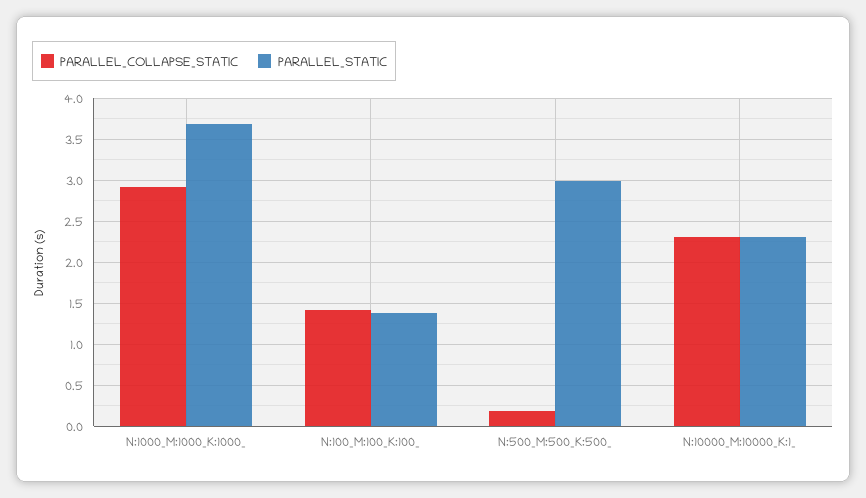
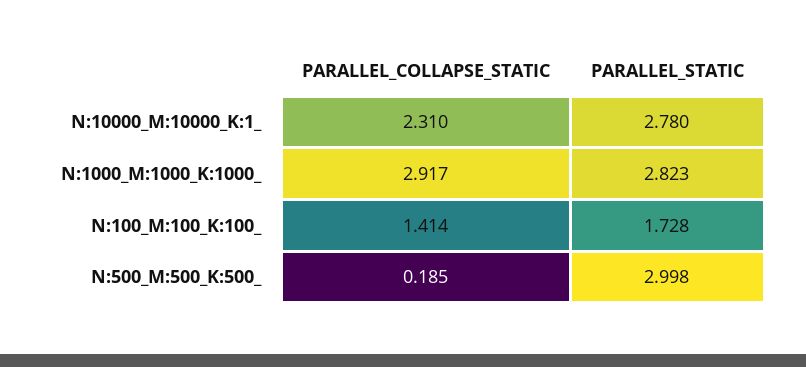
  {
    "PARALLEL_COLLAPSE_STATIC": {
      "N:1000_M:1000_K:1000_": 2.917,
      "N:100_M:100_K:100_": 1.414,
      "N:500_M:500_K:500_": 0.185,
      "N:10000_M:10000_K:1_": 2.31
    },
    "PARALLEL_STATIC": {
-     "N:1000_M:1000_K:1000_": 3.7,
+     "N:1000_M:1000_K:1000_": 2.823,
-     "N:100_M:100_K:100_": 1.4,
+     "N:100_M:100_K:100_": 1.728,
      "N:500_M:500_K:500_": 2.998,
-     "N:10000_M:10000_K:1_": 2.3
+     "N:10000_M:10000_K:1_": 2.78
    }
  }

